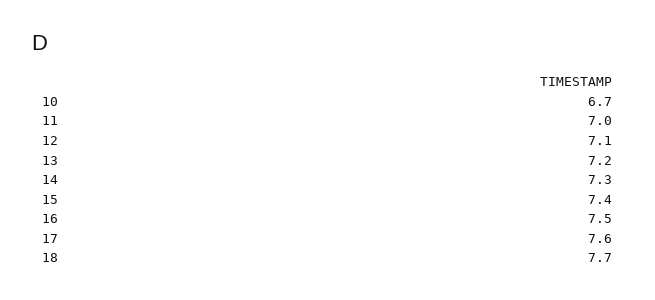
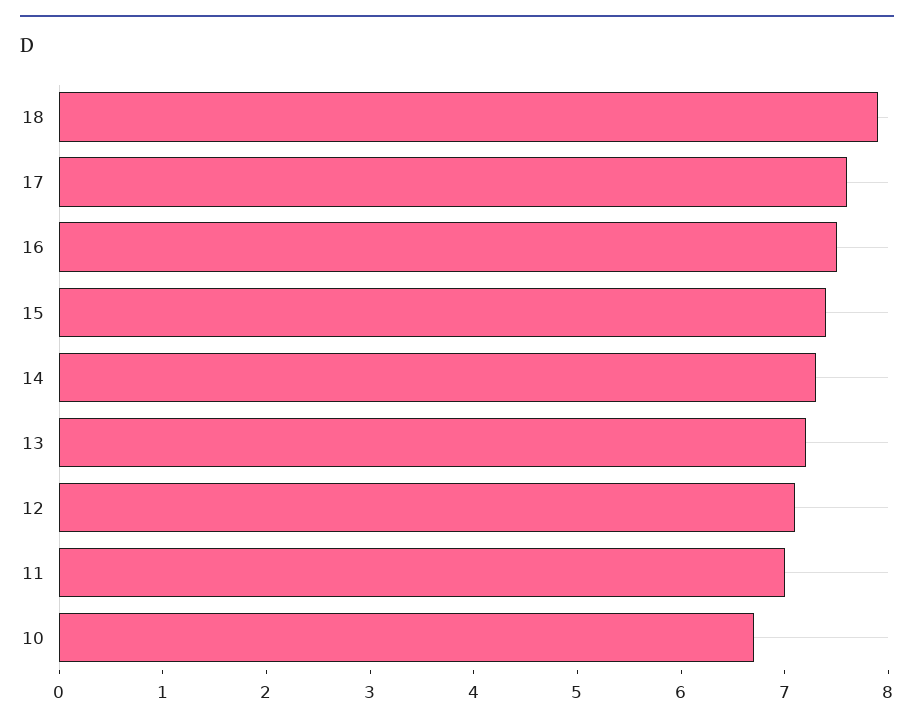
  {
    "10": 6.7,
    "11": 7,
    "12": 7.1,
    "13": 7.2,
    "14": 7.3,
    "15": 7.4,
    "16": 7.5,
    "17": 7.6,
-   "18": 7.7
+   "18": 7.9
  }

